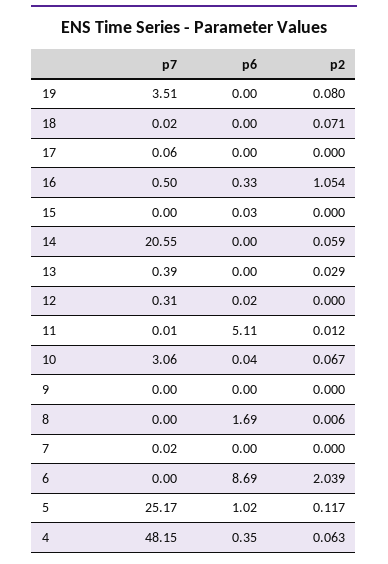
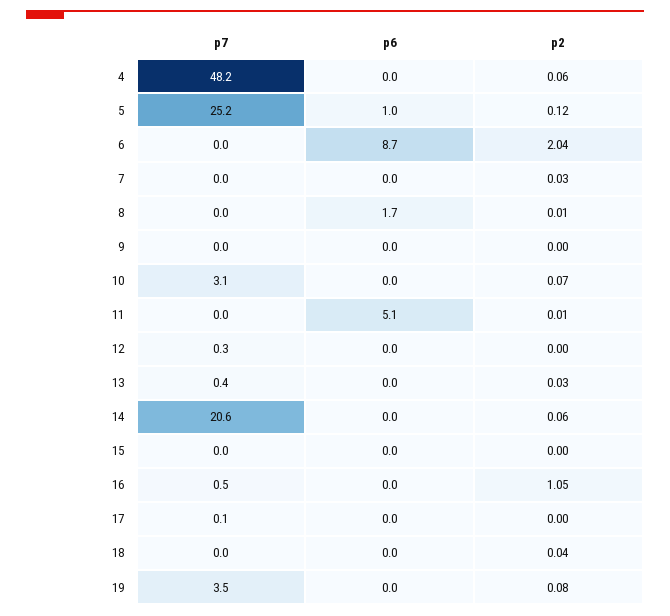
  {
    "p7": {
      "19": 3.51,
      "18": 0.02,
      "17": 0.06,
      "16": 0.5,
      "15": 0,
      "14": 20.55,
      "13": 0.39,
      "12": 0.31,
      "11": 0.01,
      "10": 3.06,
      "9": 0,
      "8": 0,
      "7": 0.02,
      "6": 0,
      "5": 25.17,
      "4": 48.15
    },
    "p6": {
      "19": 0,
      "18": 0,
      "17": 0,
-     "16": 0.33,
+     "16": 0,
      "15": 0.03,
      "14": 0,
      "13": 0,
      "12": 0.02,
      "11": 5.11,
      "10": 0.04,
      "9": 0,
      "8": 1.69,
      "7": 0,
      "6": 8.69,
      "5": 1.02,
-     "4": 0.35
+     "4": 0
    },
    "p2": {
      "19": 0.08,
-     "18": 0.071,
+     "18": 0.04,
      "17": 0,
      "16": 1.054,
      "15": 0,
      "14": 0.059,
      "13": 0.029,
      "12": 0,
      "11": 0.012,
      "10": 0.067,
      "9": 0,
      "8": 0.006,
-     "7": 0,
+     "7": 0.03,
      "6": 2.039,
      "5": 0.117,
      "4": 0.063
    }
  }

